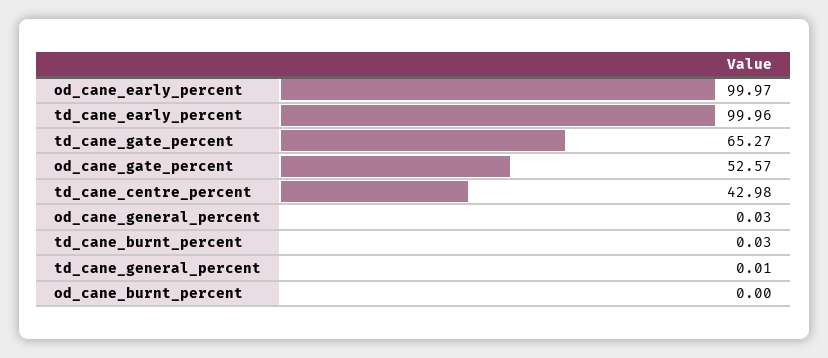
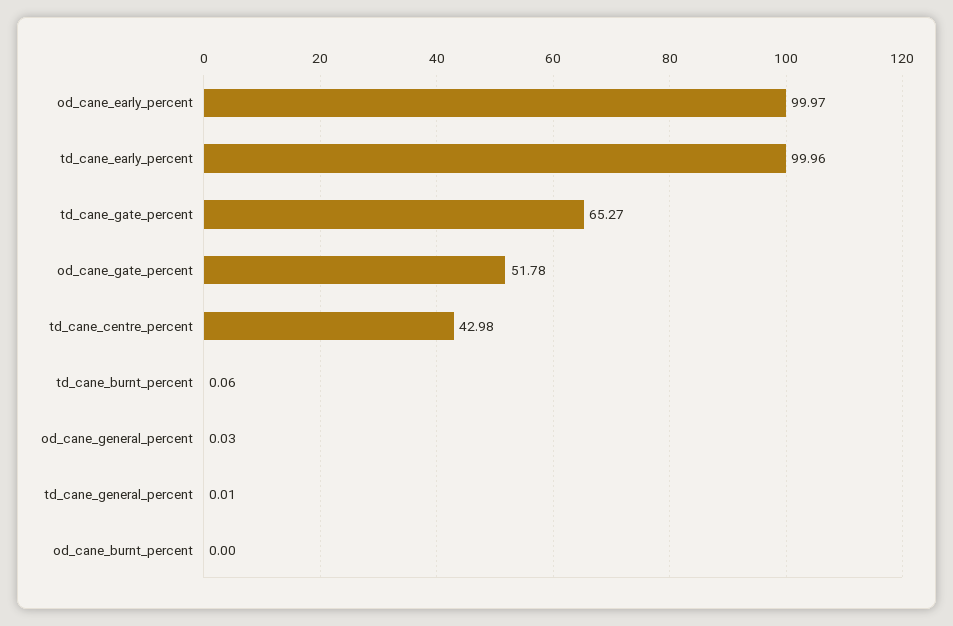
  {
    "od_cane_early_percent": 99.97,
    "td_cane_early_percent": 99.96,
    "td_cane_gate_percent": 65.27,
-   "od_cane_gate_percent": 52.57,
+   "od_cane_gate_percent": 51.78,
    "td_cane_centre_percent": 42.98,
    "od_cane_general_percent": 0.03,
-   "td_cane_burnt_percent": 0.03,
+   "td_cane_burnt_percent": 0.06,
    "td_cane_general_percent": 0.01,
    "od_cane_burnt_percent": 0
  }

